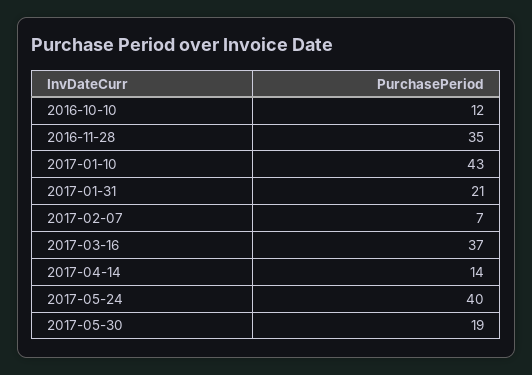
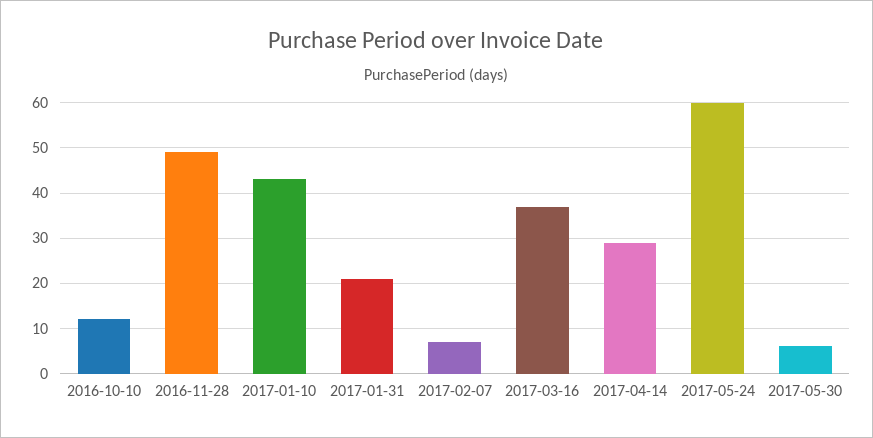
  {
    "2016-10-10": 12,
-   "2016-11-28": 35,
+   "2016-11-28": 50,
    "2017-01-10": 43,
    "2017-01-31": 21,
    "2017-02-07": 7,
    "2017-03-16": 37,
-   "2017-04-14": 14,
+   "2017-04-14": 30,
-   "2017-05-24": 40,
+   "2017-05-24": 60,
-   "2017-05-30": 19
+   "2017-05-30": 5
  }

